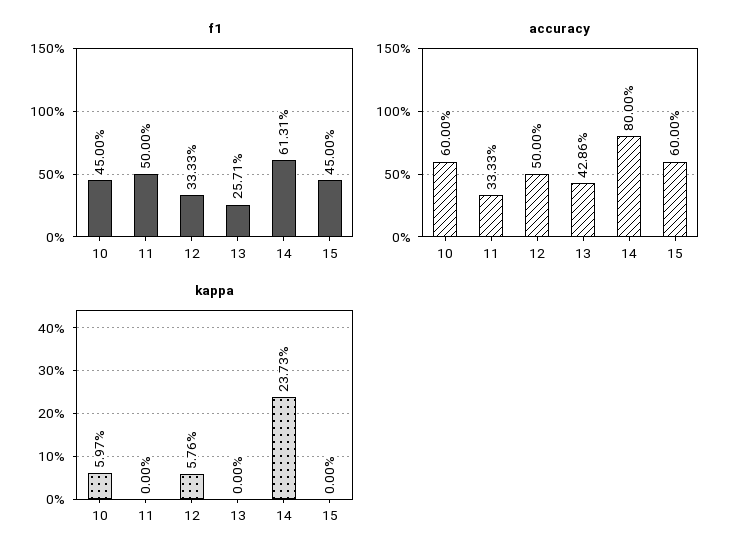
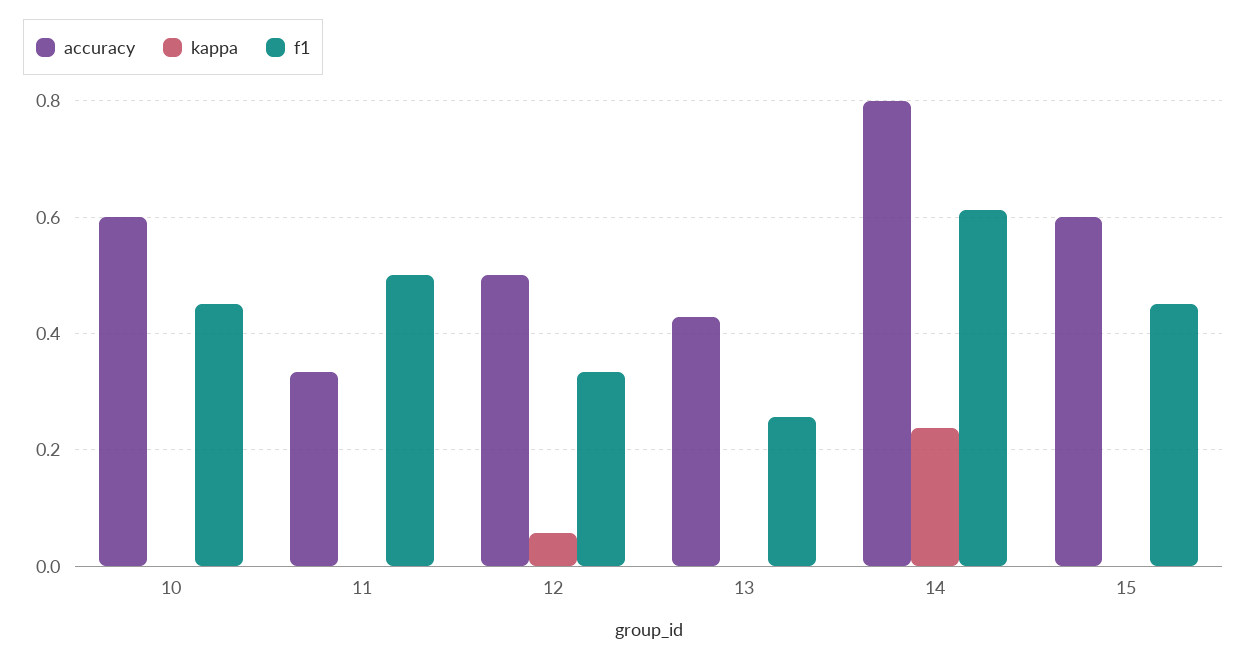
  {
    "f1": {
      "10": 0.45,
      "11": 0.5,
      "12": 0.3333,
      "13": 0.2571,
      "14": 0.6131,
      "15": 0.45
    },
    "accuracy": {
      "10": 0.6,
      "11": 0.3333,
      "12": 0.5,
      "13": 0.4286,
      "14": 0.8,
      "15": 0.6
    },
    "kappa": {
-     "10": 0.0597,
+     "10": 0,
      "11": 0,
      "12": 0.0576,
      "13": 0,
      "14": 0.2373,
      "15": 0
    }
  }

